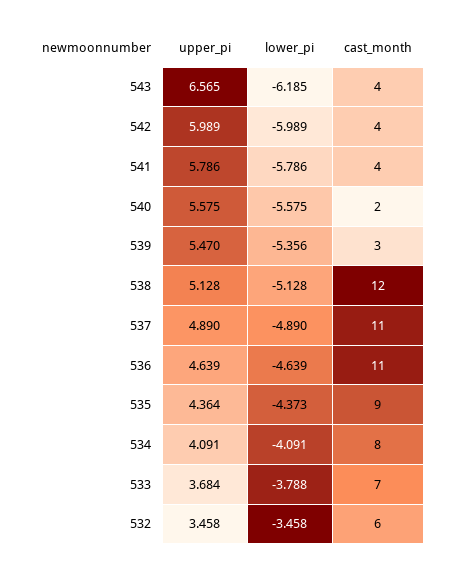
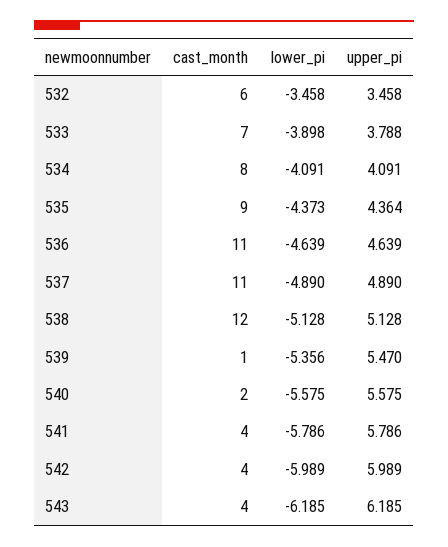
  {
    "upper_pi": {
-     "543": 6.565,
+     "543": 6.185,
      "542": 5.989,
      "541": 5.786,
      "540": 5.575,
      "539": 5.47,
      "538": 5.128,
      "537": 4.89,
      "536": 4.639,
      "535": 4.364,
      "534": 4.091,
-     "533": 3.684,
+     "533": 3.788,
      "532": 3.458
    },
    "lower_pi": {
      "543": -6.185,
      "542": -5.989,
      "541": -5.786,
      "540": -5.575,
      "539": -5.356,
      "538": -5.128,
      "537": -4.89,
      "536": -4.639,
      "535": -4.373,
      "534": -4.091,
-     "533": -3.788,
+     "533": -3.898,
      "532": -3.458
    },
    "cast_month": {
      "543": 4,
      "542": 4,
      "541": 4,
      "540": 2,
-     "539": 3,
+     "539": 1,
      "538": 12,
      "537": 11,
      "536": 11,
      "535": 9,
      "534": 8,
      "533": 7,
      "532": 6
    }
  }

